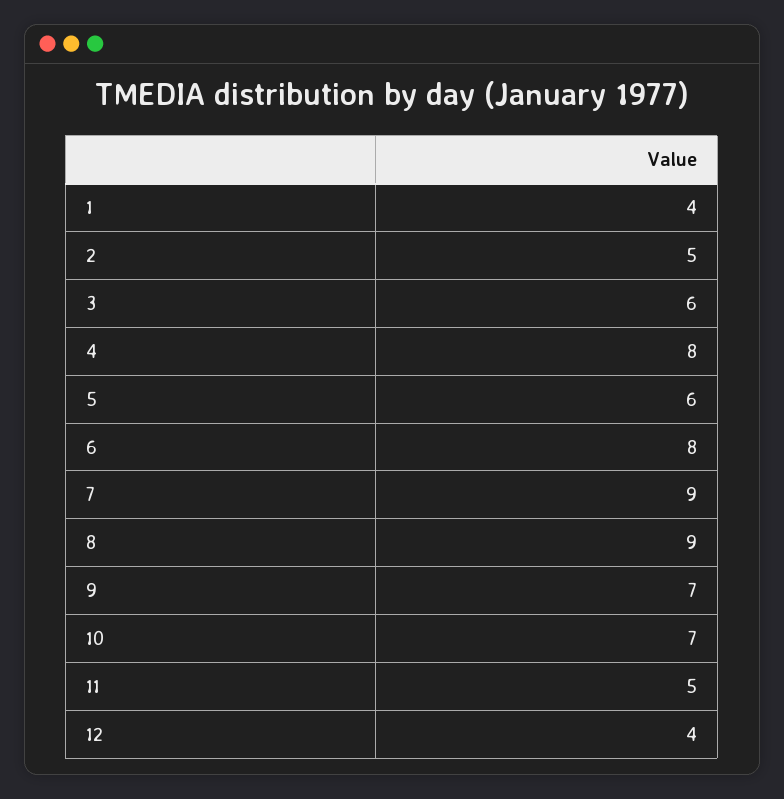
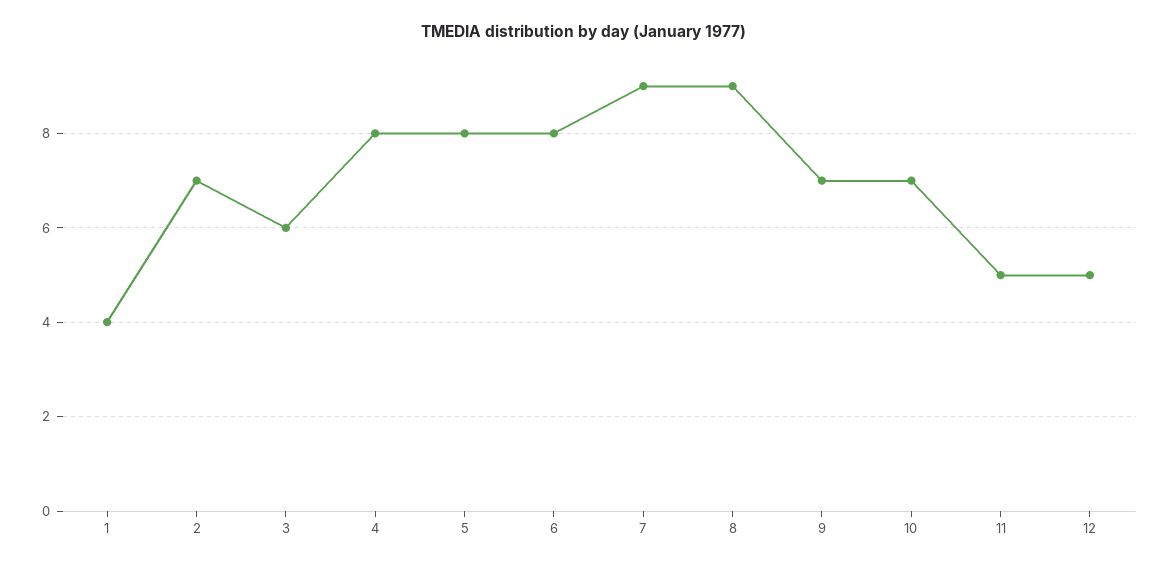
  {
    "1": 4,
-   "2": 5,
+   "2": 7,
    "3": 6,
    "4": 8,
-   "5": 6,
+   "5": 8,
    "6": 8,
    "7": 9,
    "8": 9,
    "9": 7,
    "10": 7,
    "11": 5,
-   "12": 4
+   "12": 5
  }

